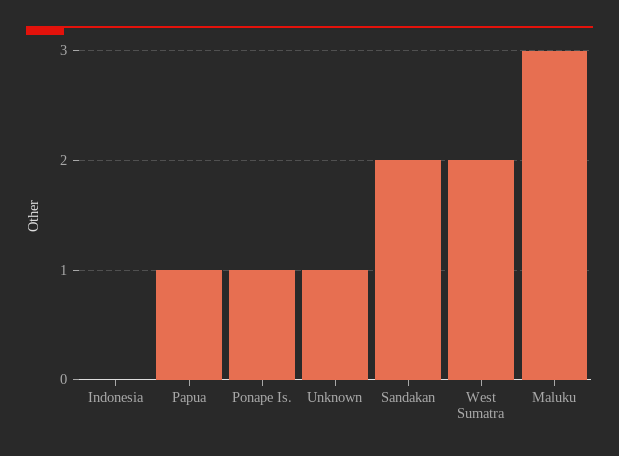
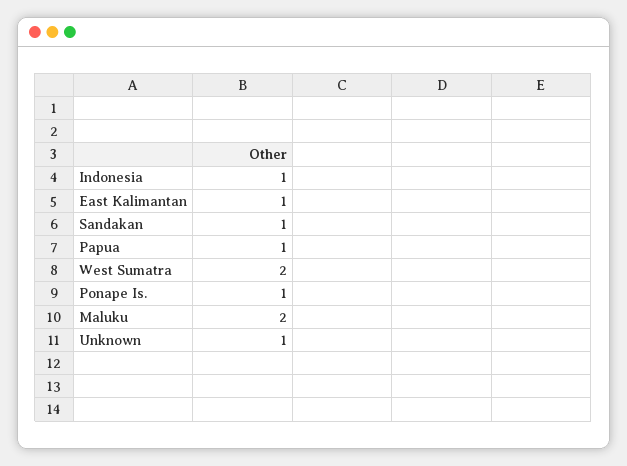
  {
-   "Indonesia": 0,
+   "Indonesia": 1,
    "Papua": 1,
    "Ponape Is.": 1,
    "Unknown": 1,
-   "Sandakan": 2,
+   "Sandakan": 1,
    "West Sumatra": 2,
-   "Maluku": 3
+   "Maluku": 2,
+   "East Kalimantan": 1
  }

